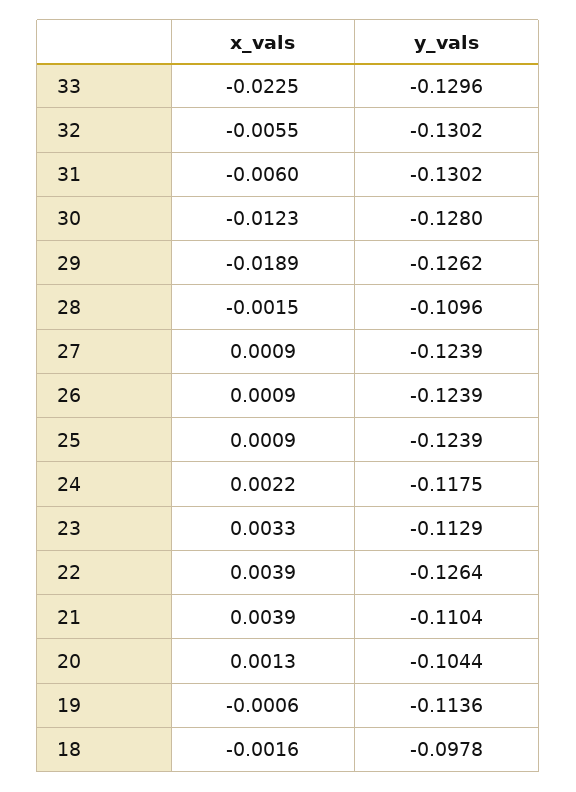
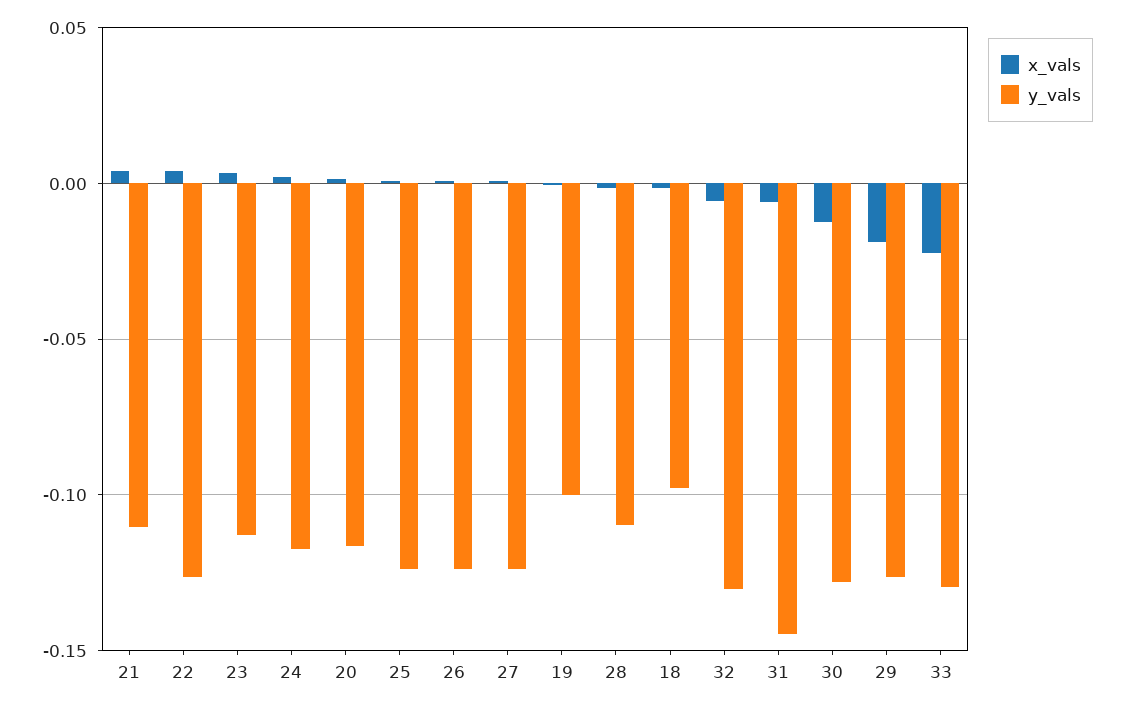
  {
    "x_vals": {
      "33": -0.0225,
      "32": -0.0055,
      "31": -0.006,
      "30": -0.0123,
      "29": -0.0189,
      "28": -0.0015,
      "27": 0.0009,
      "26": 0.0009,
      "25": 0.0009,
      "24": 0.0022,
      "23": 0.0033,
      "22": 0.0039,
      "21": 0.0039,
      "20": 0.0013,
      "19": -0.0006,
      "18": -0.0016
    },
    "y_vals": {
      "33": -0.1296,
      "32": -0.1302,
-     "31": -0.1302,
+     "31": -0.145,
      "30": -0.128,
      "29": -0.1262,
      "28": -0.1096,
      "27": -0.1239,
      "26": -0.1239,
      "25": -0.1239,
      "24": -0.1175,
      "23": -0.1129,
      "22": -0.1264,
      "21": -0.1104,
-     "20": -0.1044,
+     "20": -0.115,
-     "19": -0.1136,
+     "19": -0.1,
      "18": -0.0978
    }
  }

